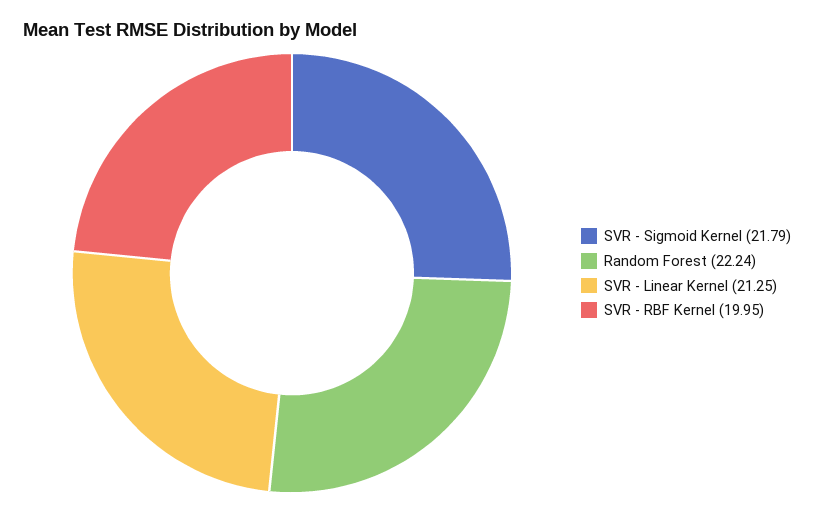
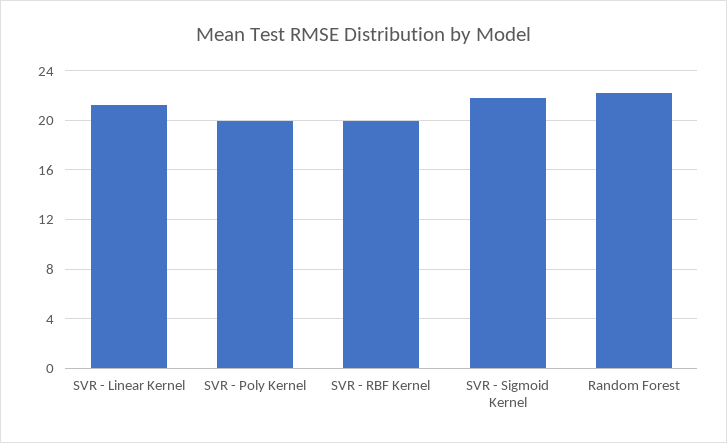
  {
    "SVR - Sigmoid Kernel": 21.79,
    "Random Forest": 22.24,
    "SVR - Linear Kernel": 21.25,
-   "SVR - RBF Kernel": 19.95
+   "SVR - RBF Kernel": 19.95,
+   "SVR - Poly Kernel": 20
  }

